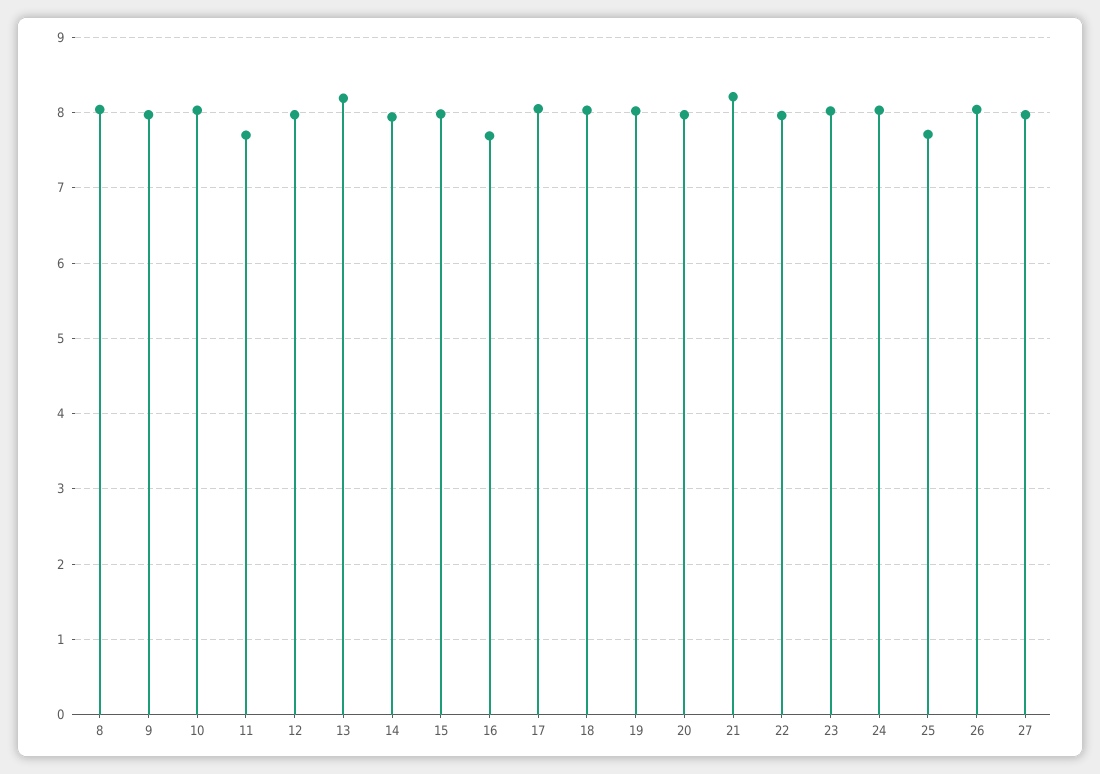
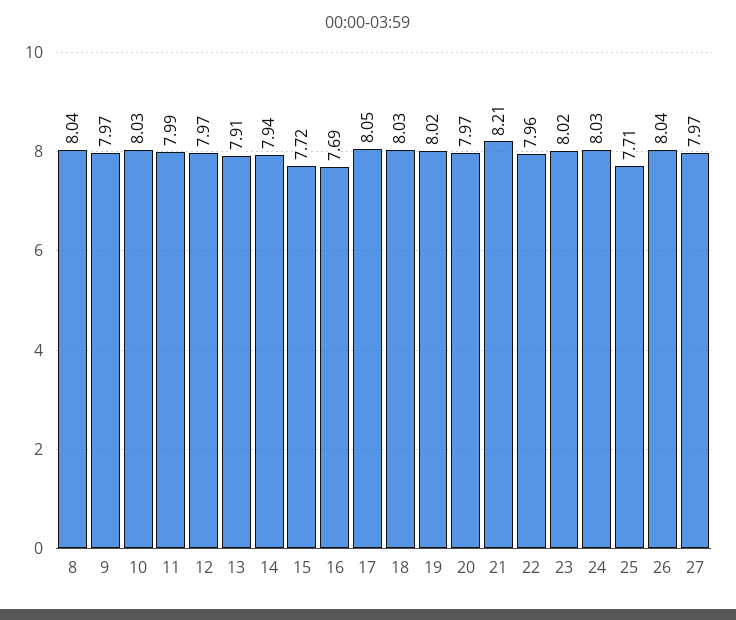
  {
    "8": 8.04,
    "9": 7.97,
    "10": 8.03,
-   "11": 7.7,
+   "11": 7.99,
    "12": 7.97,
-   "13": 8.2,
+   "13": 7.91,
    "14": 7.94,
-   "15": 8,
+   "15": 7.72,
    "16": 7.69,
    "17": 8.05,
    "18": 8.03,
    "19": 8.02,
    "20": 7.97,
    "21": 8.21,
    "22": 7.96,
    "23": 8.02,
    "24": 8.03,
    "25": 7.71,
    "26": 8.04,
    "27": 7.97
  }

